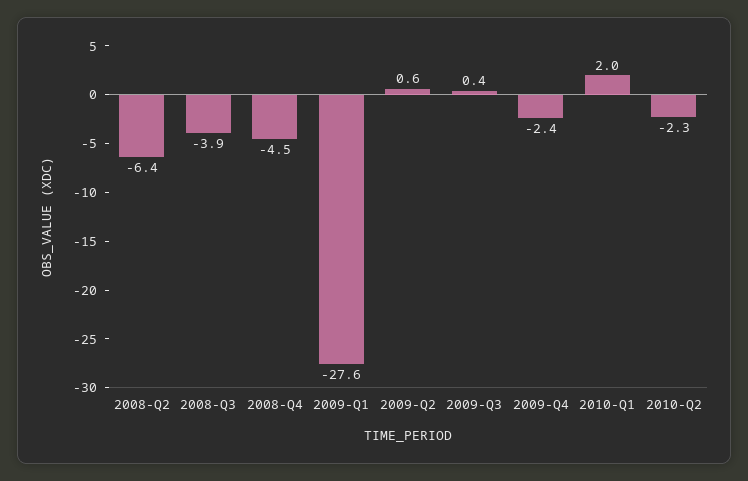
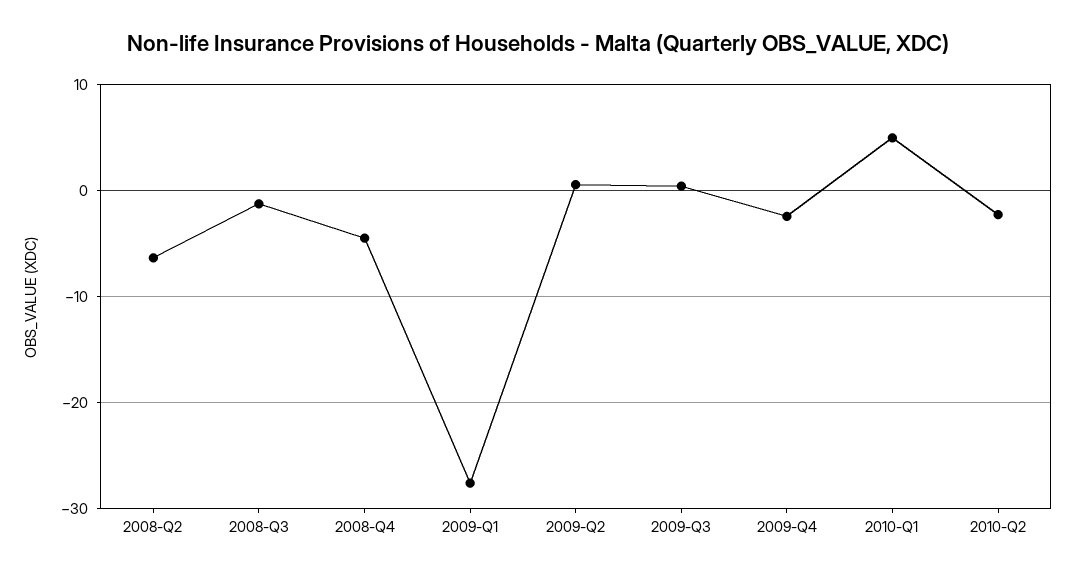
  {
    "2008-Q2": -6.4,
-   "2008-Q3": -3.9,
+   "2008-Q3": -1,
    "2008-Q4": -4.5,
    "2009-Q1": -27.6,
    "2009-Q2": 0.6,
    "2009-Q3": 0.4,
    "2009-Q4": -2.4,
-   "2010-Q1": 2,
+   "2010-Q1": 5,
    "2010-Q2": -2.3
  }

